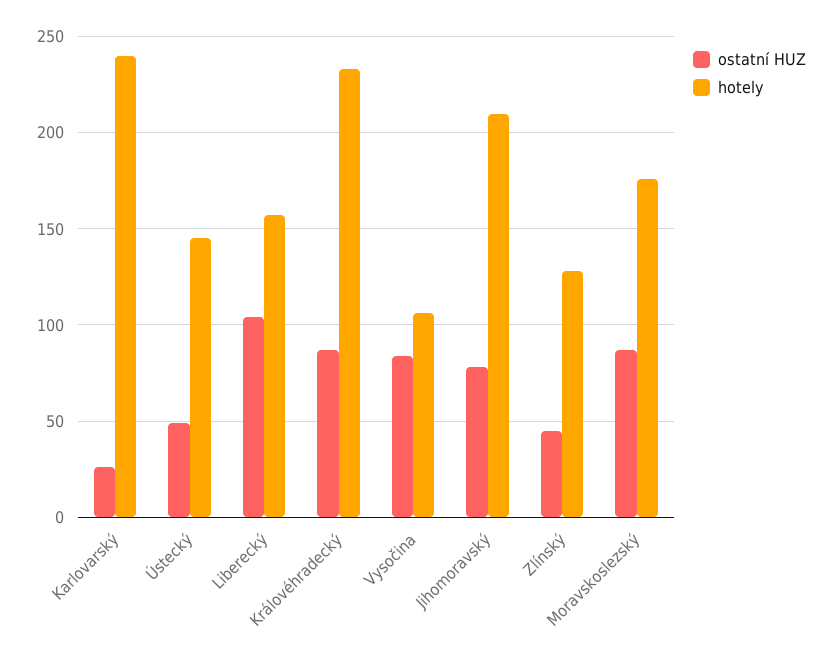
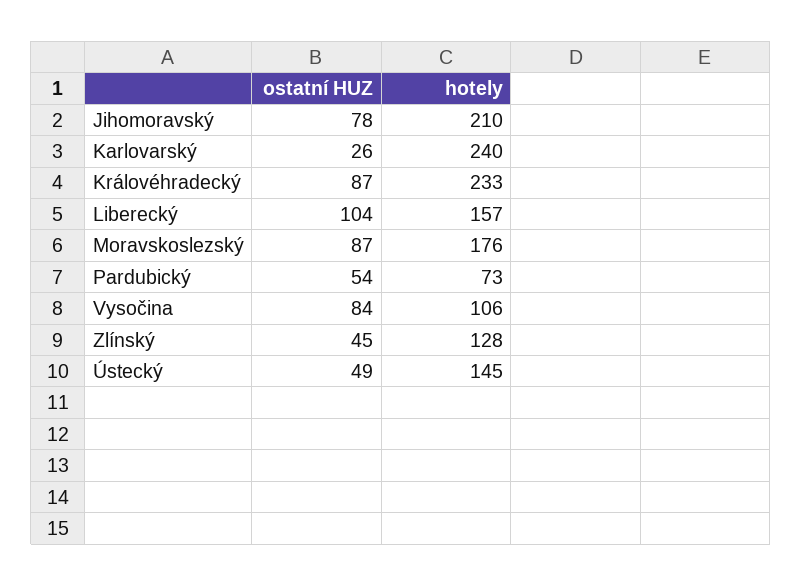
  {
    "ostatní HUZ": {
      "Karlovarský": 26,
      "Ústecký": 49,
      "Liberecký": 104,
      "Královéhradecký": 87,
      "Vysočina": 84,
      "Jihomoravský": 78,
      "Zlínský": 45,
-     "Moravskoslezský": 87
+     "Moravskoslezský": 87,
+     "Pardubický": 54
    },
    "hotely": {
      "Karlovarský": 240,
      "Ústecký": 145,
      "Liberecký": 157,
      "Královéhradecký": 233,
      "Vysočina": 106,
      "Jihomoravský": 210,
      "Zlínský": 128,
-     "Moravskoslezský": 176
+     "Moravskoslezský": 176,
+     "Pardubický": 73
    }
  }

